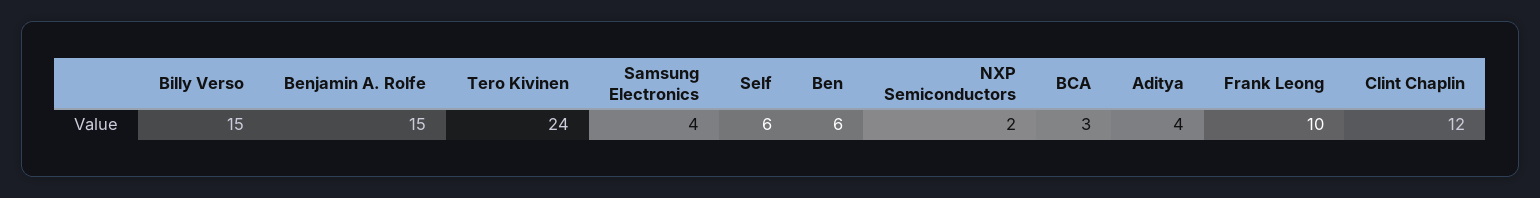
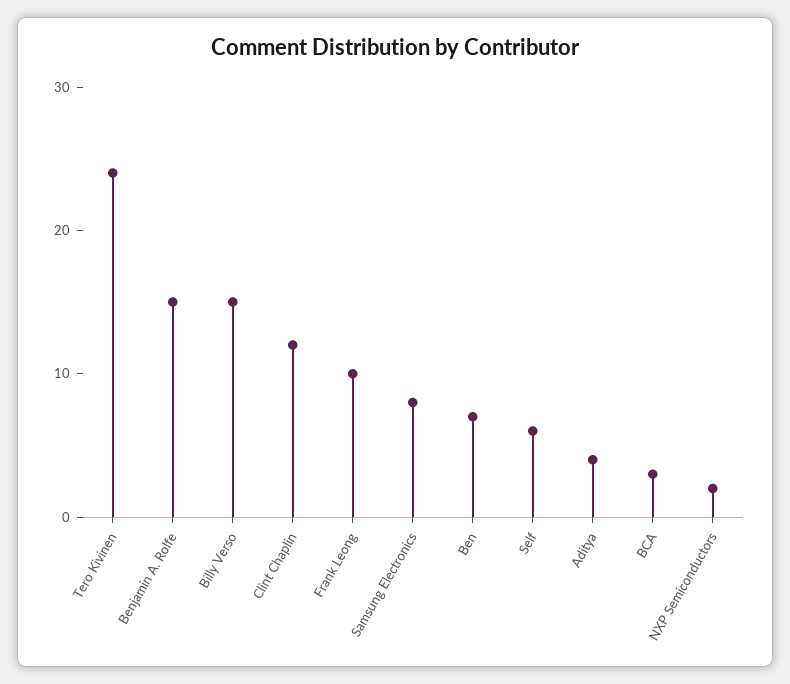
  {
    "Billy Verso": 15,
    "Benjamin A. Rolfe": 15,
    "Tero Kivinen": 24,
-   "Samsung Electronics": 4,
+   "Samsung Electronics": 8,
    "Self": 6,
-   "Ben": 6,
+   "Ben": 7,
    "NXP Semiconductors": 2,
    "BCA": 3,
    "Aditya": 4,
    "Frank Leong": 10,
    "Clint Chaplin": 12
  }

